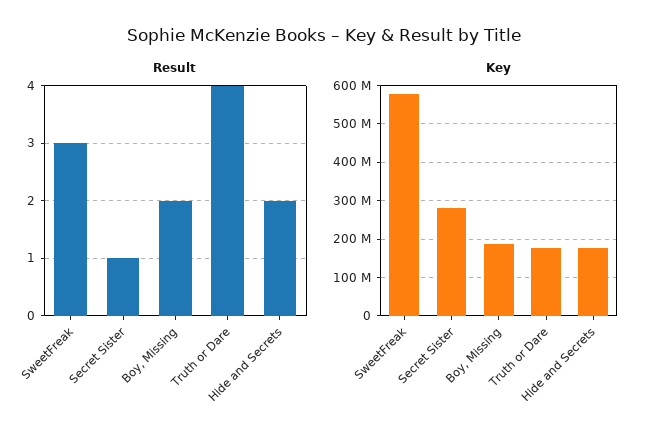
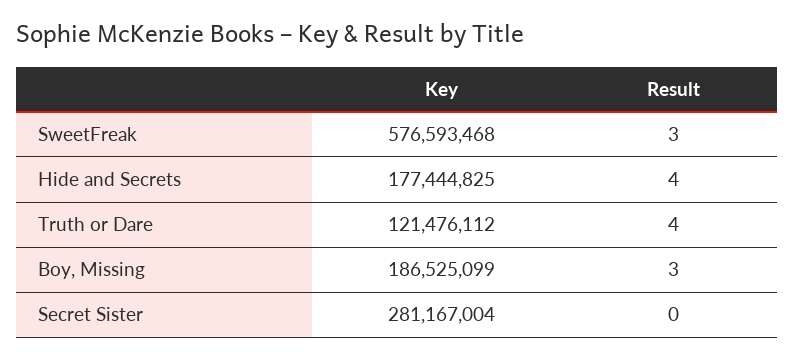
  {
    "Result": {
      "SweetFreak": 3,
-     "Secret Sister": 1,
+     "Secret Sister": 0,
-     "Boy, Missing": 2,
+     "Boy, Missing": 3,
      "Truth or Dare": 4,
-     "Hide and Secrets": 2
+     "Hide and Secrets": 4
    },
    "Key": {
      "SweetFreak": 576593468,
      "Secret Sister": 281167004,
      "Boy, Missing": 186525099,
-     "Truth or Dare": 180000000,
+     "Truth or Dare": 121476112,
      "Hide and Secrets": 177444825
    }
  }

